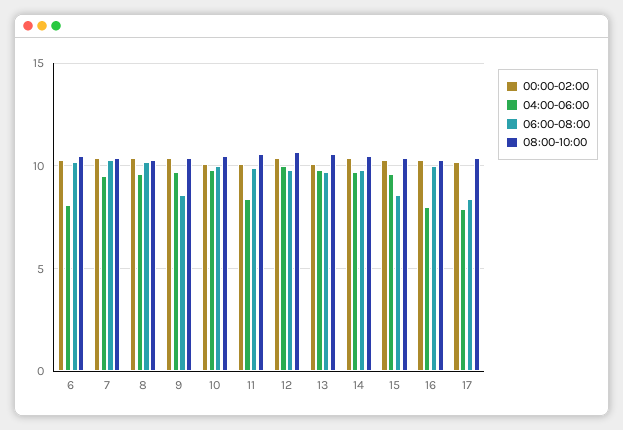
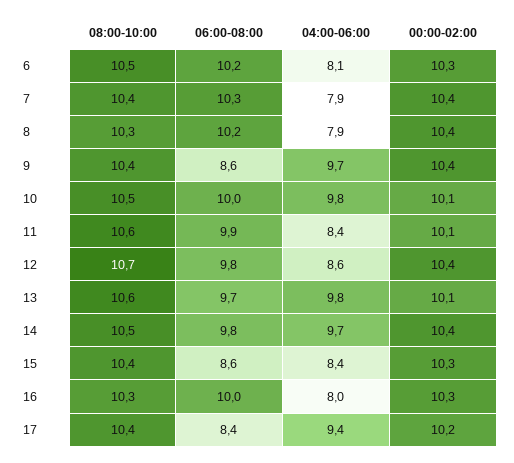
  {
    "00:00-02:00": {
      "6": 10.3,
      "7": 10.4,
      "8": 10.4,
      "9": 10.4,
      "10": 10.1,
      "11": 10.1,
      "12": 10.4,
      "13": 10.1,
      "14": 10.4,
      "15": 10.3,
      "16": 10.3,
      "17": 10.2
    },
    "04:00-06:00": {
      "6": 8.1,
-     "7": 9.5,
+     "7": 7.9,
-     "8": 9.5,
+     "8": 7.9,
      "9": 9.7,
      "10": 9.8,
      "11": 8.4,
-     "12": 10,
+     "12": 8.6,
      "13": 9.8,
      "14": 9.7,
-     "15": 9.5,
+     "15": 8.4,
      "16": 8,
-     "17": 8
+     "17": 9.4
    },
    "06:00-08:00": {
      "6": 10.2,
      "7": 10.3,
      "8": 10.2,
      "9": 8.6,
      "10": 10,
      "11": 9.9,
      "12": 9.8,
      "13": 9.7,
      "14": 9.8,
      "15": 8.6,
      "16": 10,
      "17": 8.4
    },
    "08:00-10:00": {
      "6": 10.5,
      "7": 10.4,
      "8": 10.3,
      "9": 10.4,
      "10": 10.5,
      "11": 10.6,
      "12": 10.7,
      "13": 10.6,
      "14": 10.5,
      "15": 10.4,
      "16": 10.3,
      "17": 10.4
    }
  }

